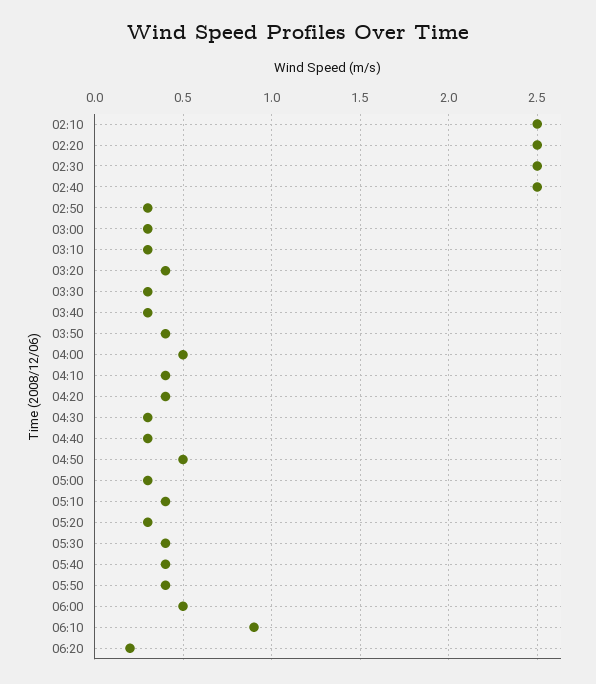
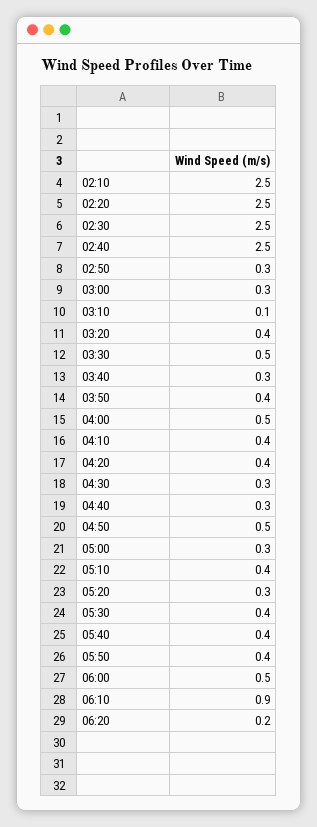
  {
    "02:10": 2.5,
    "02:20": 2.5,
    "02:30": 2.5,
    "02:40": 2.5,
    "02:50": 0.3,
    "03:00": 0.3,
-   "03:10": 0.3,
+   "03:10": 0.1,
    "03:20": 0.4,
-   "03:30": 0.3,
+   "03:30": 0.5,
    "03:40": 0.3,
    "03:50": 0.4,
    "04:00": 0.5,
    "04:10": 0.4,
    "04:20": 0.4,
    "04:30": 0.3,
    "04:40": 0.3,
    "04:50": 0.5,
    "05:00": 0.3,
    "05:10": 0.4,
    "05:20": 0.3,
    "05:30": 0.4,
    "05:40": 0.4,
    "05:50": 0.4,
    "06:00": 0.5,
    "06:10": 0.9,
    "06:20": 0.2
  }

